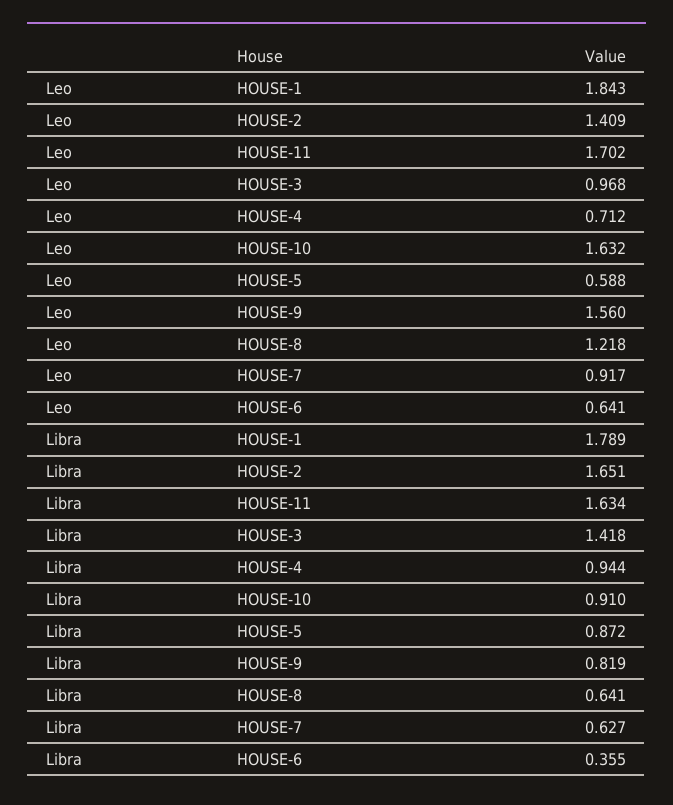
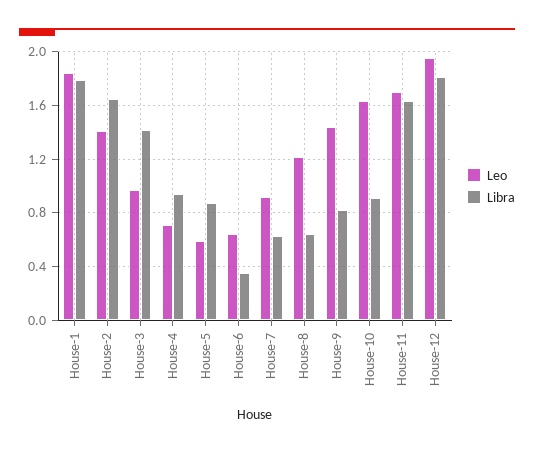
  {
    "Leo": {
      "HOUSE-1": 1.843,
      "HOUSE-2": 1.409,
      "HOUSE-11": 1.702,
      "HOUSE-3": 0.968,
      "HOUSE-4": 0.712,
      "HOUSE-10": 1.632,
      "HOUSE-5": 0.588,
-     "HOUSE-9": 1.56,
+     "HOUSE-9": 1.45,
      "HOUSE-8": 1.218,
      "HOUSE-7": 0.917,
-     "HOUSE-6": 0.641
+     "HOUSE-6": 0.641,
+     "House-12": 1.95
    },
    "Libra": {
      "HOUSE-1": 1.789,
      "HOUSE-2": 1.651,
      "HOUSE-11": 1.634,
      "HOUSE-3": 1.418,
      "HOUSE-4": 0.944,
      "HOUSE-10": 0.91,
      "HOUSE-5": 0.872,
      "HOUSE-9": 0.819,
      "HOUSE-8": 0.641,
      "HOUSE-7": 0.627,
-     "HOUSE-6": 0.355
+     "HOUSE-6": 0.355,
+     "House-12": 1.8
    }
  }

